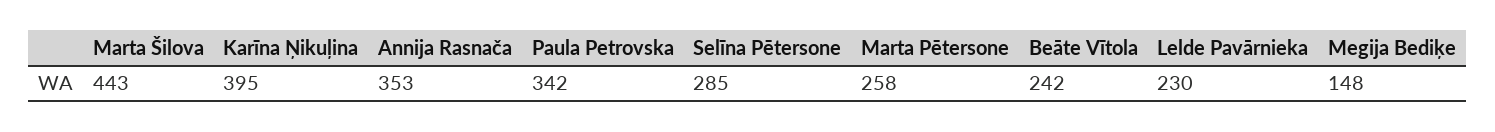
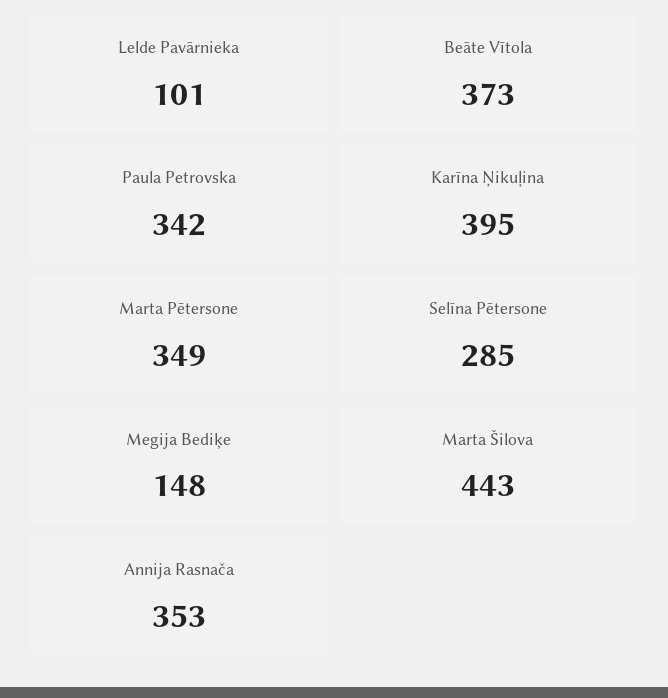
  {
    "Marta Šilova": 443,
    "Karīna Ņikuļina": 395,
    "Annija Rasnača": 353,
    "Paula Petrovska": 342,
    "Selīna Pētersone": 285,
-   "Marta Pētersone": 258,
+   "Marta Pētersone": 349,
-   "Beāte Vītola": 242,
+   "Beāte Vītola": 373,
-   "Lelde Pavārnieka": 230,
+   "Lelde Pavārnieka": 101,
    "Megija Bediķe": 148
  }

